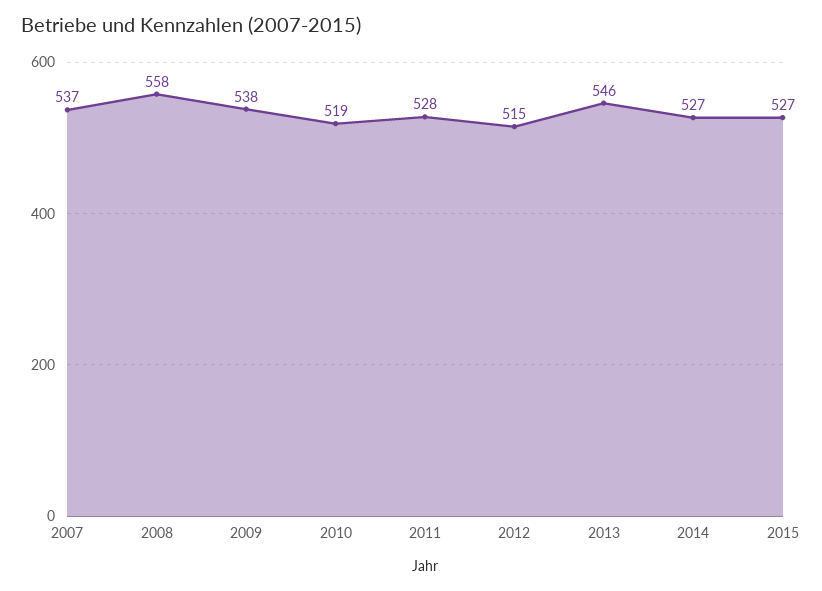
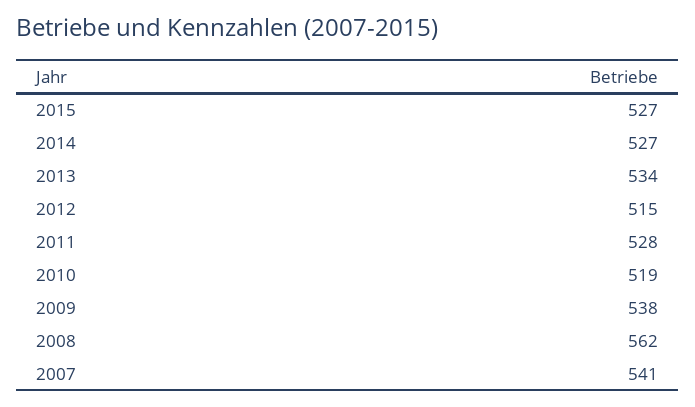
  {
-   "2007": 537,
+   "2007": 541,
-   "2008": 558,
+   "2008": 562,
    "2009": 538,
    "2010": 519,
    "2011": 528,
    "2012": 515,
-   "2013": 546,
+   "2013": 534,
    "2014": 527,
    "2015": 527
  }

